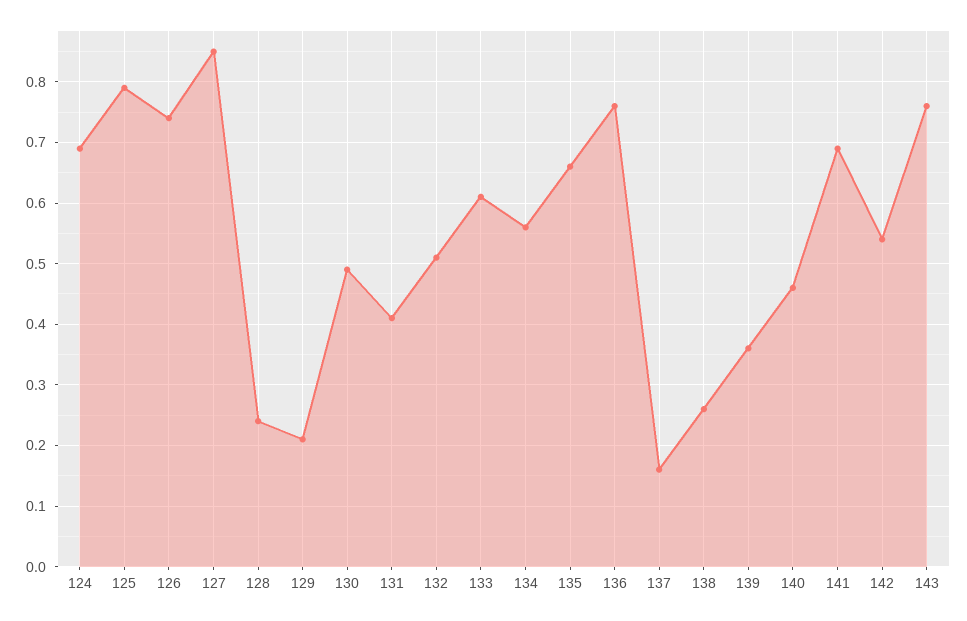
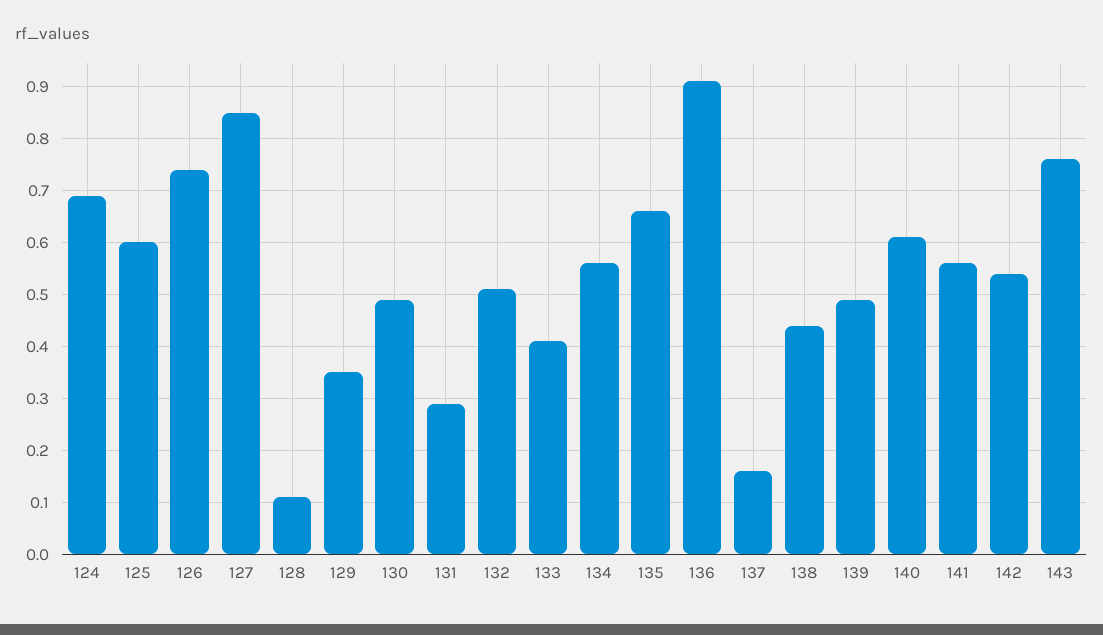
  {
    "124": 0.69,
-   "125": 0.79,
+   "125": 0.6,
    "126": 0.74,
    "127": 0.85,
-   "128": 0.24,
+   "128": 0.1,
-   "129": 0.21,
+   "129": 0.35,
    "130": 0.49,
-   "131": 0.41,
+   "131": 0.3,
    "132": 0.51,
-   "133": 0.61,
+   "133": 0.4,
    "134": 0.56,
    "135": 0.66,
-   "136": 0.76,
+   "136": 0.9,
    "137": 0.16,
-   "138": 0.26,
+   "138": 0.45,
-   "139": 0.36,
+   "139": 0.5,
-   "140": 0.46,
+   "140": 0.6,
-   "141": 0.69,
+   "141": 0.55,
    "142": 0.54,
    "143": 0.76
  }

